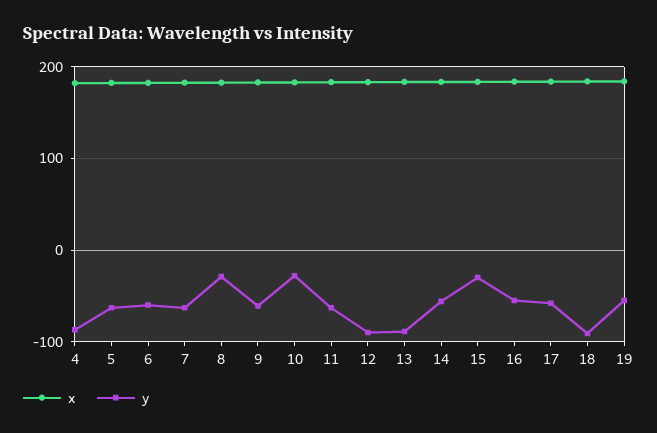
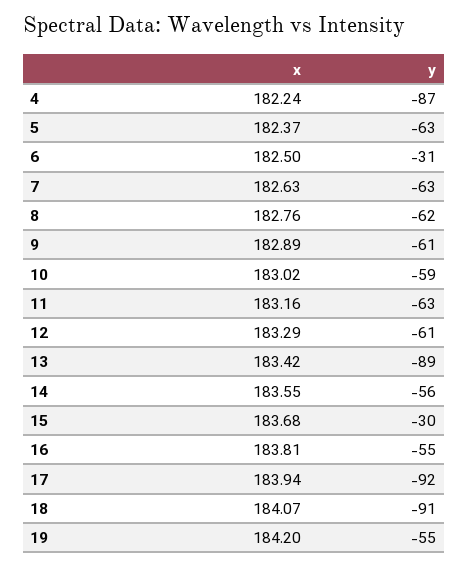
  {
    "x": {
      "4": 182.24,
      "5": 182.37,
      "6": 182.5,
      "7": 182.63,
      "8": 182.76,
      "9": 182.89,
      "10": 183.02,
      "11": 183.16,
      "12": 183.29,
      "13": 183.42,
      "14": 183.55,
      "15": 183.68,
      "16": 183.81,
      "17": 183.94,
      "18": 184.07,
      "19": 184.2
    },
    "y": {
      "4": -87,
      "5": -63,
-     "6": -60,
+     "6": -31,
      "7": -63,
-     "8": -30,
+     "8": -62,
      "9": -61,
-     "10": -30,
+     "10": -59,
      "11": -63,
-     "12": -90,
+     "12": -61,
      "13": -89,
      "14": -56,
      "15": -30,
      "16": -55,
-     "17": -60,
+     "17": -92,
      "18": -91,
      "19": -55
    }
  }

